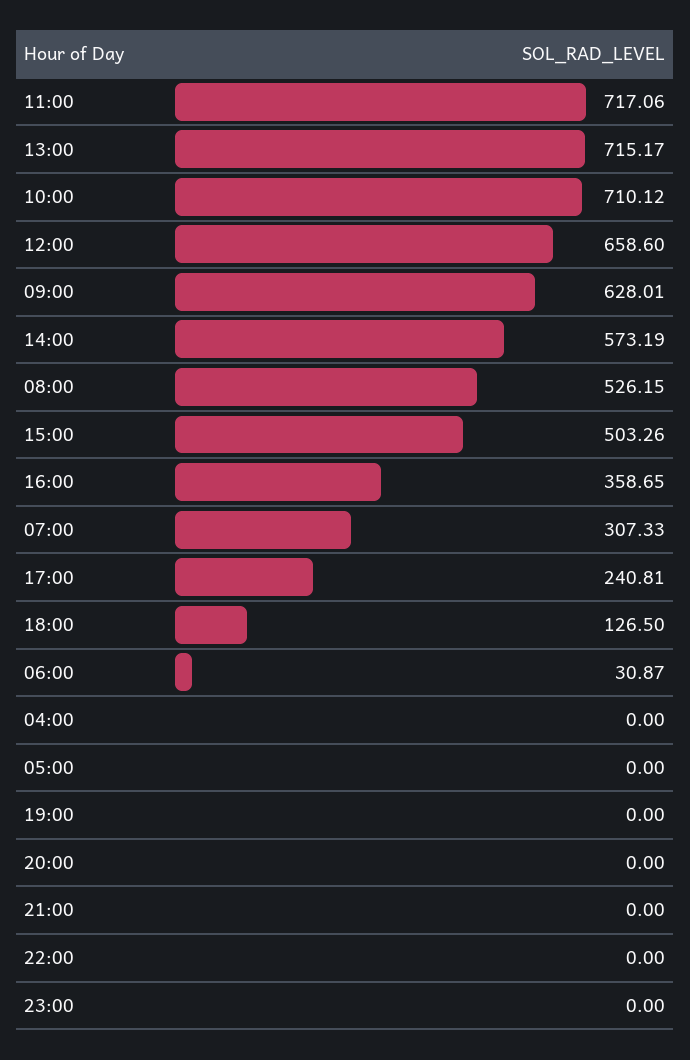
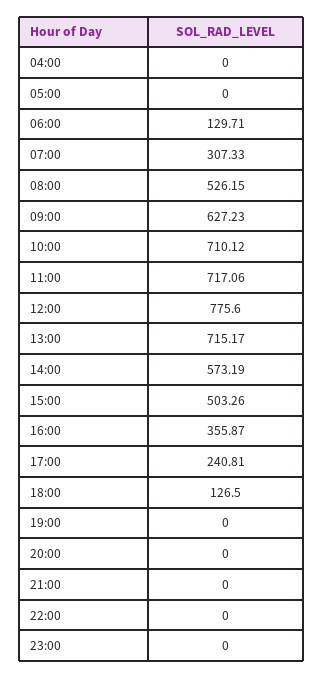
  {
    "11:00": 717.06,
    "13:00": 715.17,
    "10:00": 710.12,
-   "12:00": 658.6,
+   "12:00": 775.6,
-   "09:00": 628.01,
+   "09:00": 627.23,
    "14:00": 573.19,
    "08:00": 526.15,
    "15:00": 503.26,
-   "16:00": 358.65,
+   "16:00": 355.87,
    "07:00": 307.33,
    "17:00": 240.81,
    "18:00": 126.5,
-   "06:00": 30.87,
+   "06:00": 129.71,
    "04:00": 0,
    "05:00": 0,
    "19:00": 0,
    "20:00": 0,
    "21:00": 0,
    "22:00": 0,
    "23:00": 0
  }

